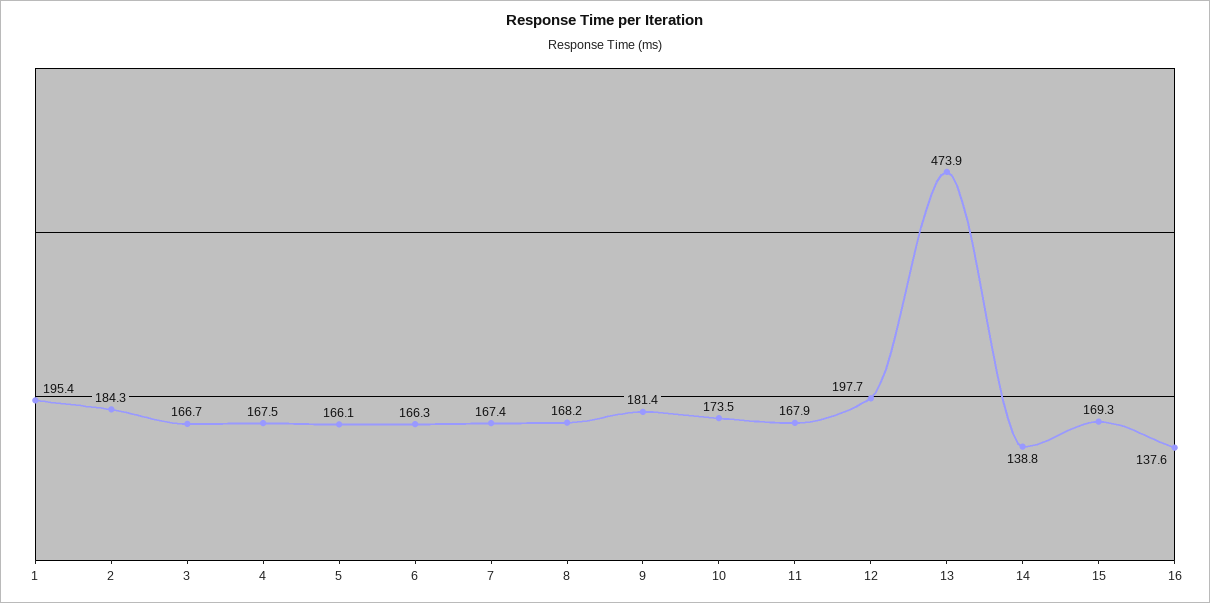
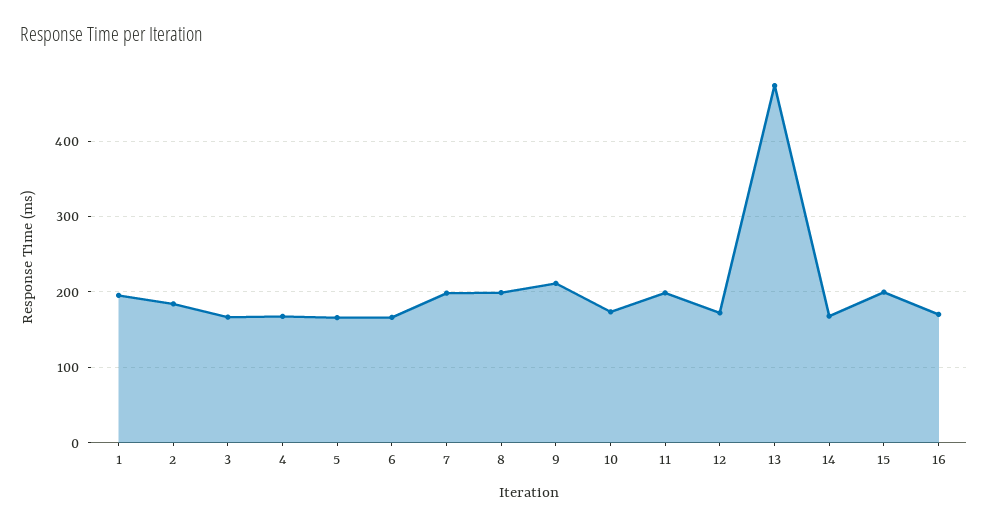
  {
    "1": 195.4,
    "2": 184.3,
    "3": 166.7,
    "4": 167.5,
    "5": 166.1,
    "6": 166.3,
-   "7": 167.4,
+   "7": 200,
-   "8": 168.2,
+   "8": 200,
-   "9": 181.4,
+   "9": 210,
    "10": 173.5,
-   "11": 167.9,
+   "11": 200,
-   "12": 197.7,
+   "12": 170,
    "13": 473.9,
-   "14": 138.8,
+   "14": 170,
-   "15": 169.3,
+   "15": 200,
-   "16": 137.6
+   "16": 170
  }

